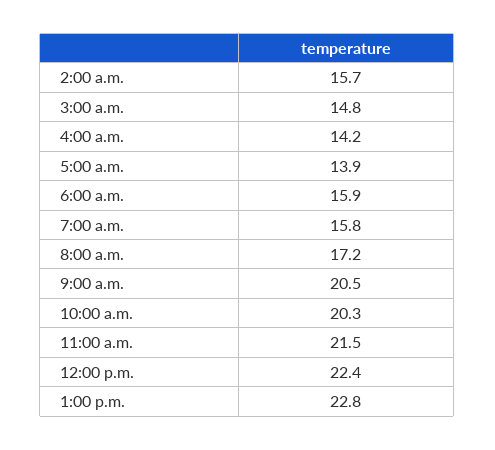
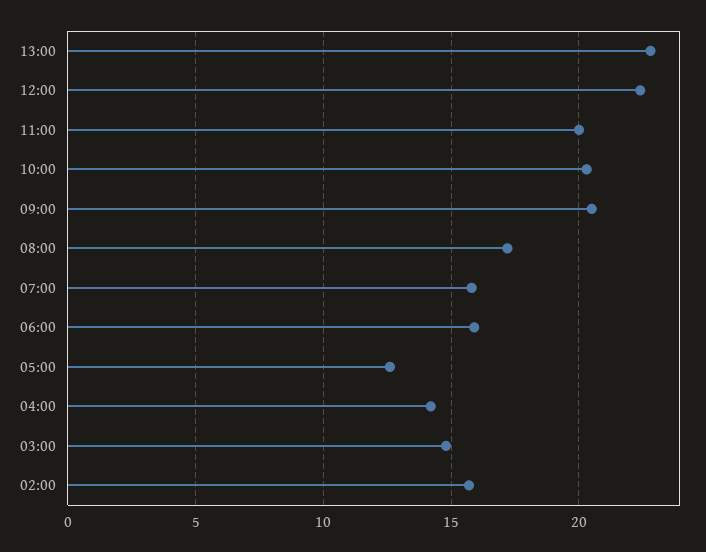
  {
    "2:00 a.m.": 15.7,
    "3:00 a.m.": 14.8,
    "4:00 a.m.": 14.2,
-   "5:00 a.m.": 13.9,
+   "5:00 a.m.": 12.5,
    "6:00 a.m.": 15.9,
    "7:00 a.m.": 15.8,
    "8:00 a.m.": 17.2,
    "9:00 a.m.": 20.5,
    "10:00 a.m.": 20.3,
-   "11:00 a.m.": 21.5,
+   "11:00 a.m.": 20,
    "12:00 p.m.": 22.4,
    "1:00 p.m.": 22.8
  }

